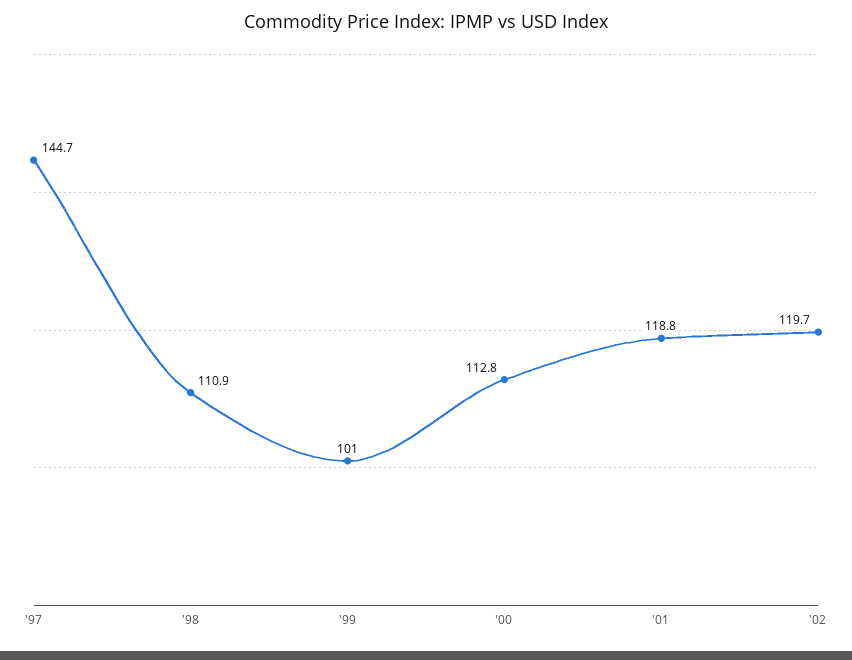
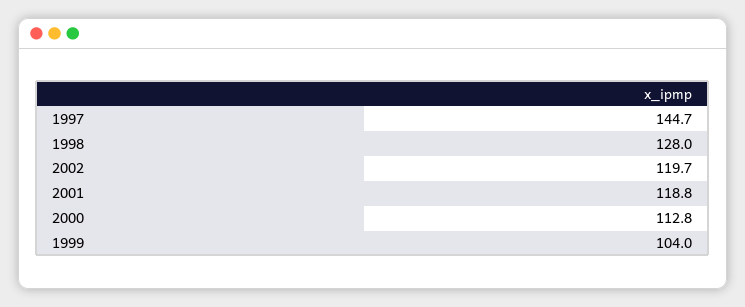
  {
    "'97": 144.7,
-   "'98": 110.9,
+   "'98": 128,
-   "'99": 101,
+   "'99": 104,
    "'00": 112.8,
    "'01": 118.8,
    "'02": 119.7
  }

